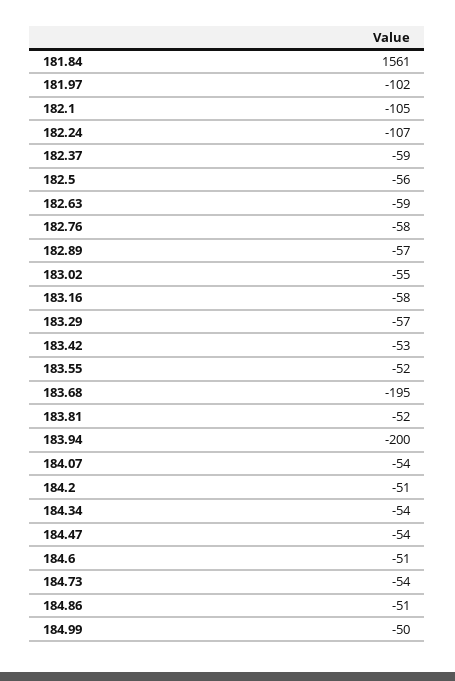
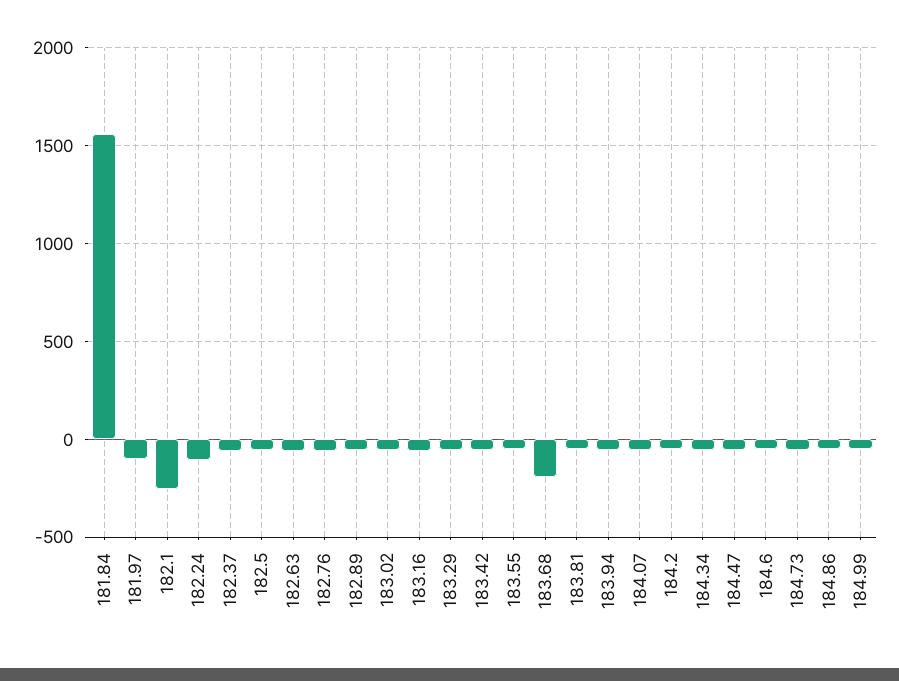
  {
    "181.84": 1561,
    "181.97": -102,
-   "182.1": -105,
+   "182.1": -250,
    "182.24": -107,
    "182.37": -59,
    "182.5": -56,
    "182.63": -59,
    "182.76": -58,
    "182.89": -57,
    "183.02": -55,
    "183.16": -58,
    "183.29": -57,
    "183.42": -53,
    "183.55": -52,
    "183.68": -195,
    "183.81": -52,
-   "183.94": -200,
+   "183.94": -50,
    "184.07": -54,
    "184.2": -51,
    "184.34": -54,
    "184.47": -54,
    "184.6": -51,
    "184.73": -54,
    "184.86": -51,
    "184.99": -50
  }

